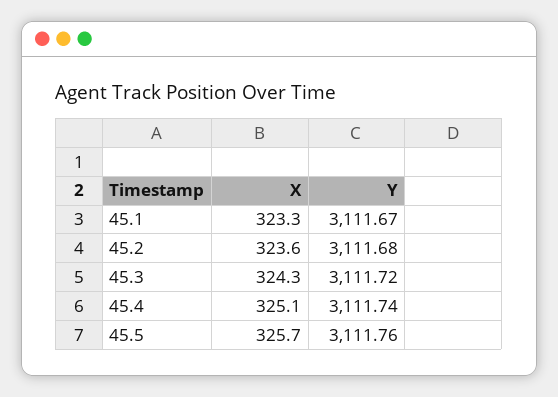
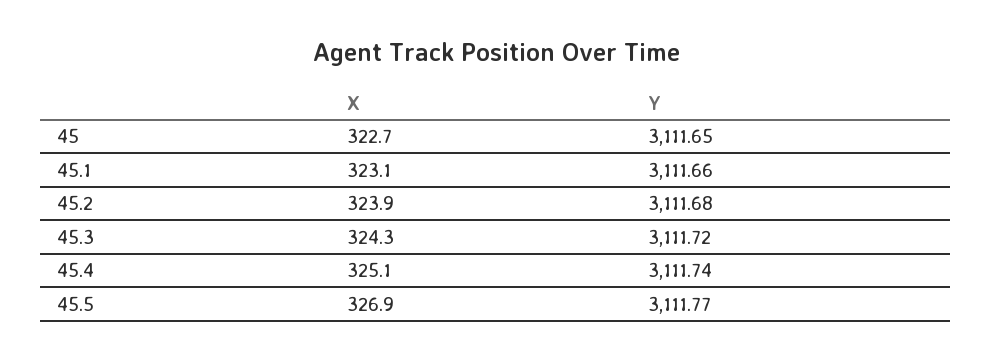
  {
    "X": {
-     "45.1": 323.3,
+     "45.1": 323.1,
-     "45.2": 323.6,
+     "45.2": 323.9,
      "45.3": 324.3,
      "45.4": 325.1,
-     "45.5": 325.7
+     "45.5": 326.9,
+     "45": 322.7
    },
    "Y": {
-     "45.1": 3111.67,
+     "45.1": 3111.66,
      "45.2": 3111.68,
      "45.3": 3111.72,
      "45.4": 3111.74,
-     "45.5": 3111.76
+     "45.5": 3111.77,
+     "45": 3111.65
    }
  }

